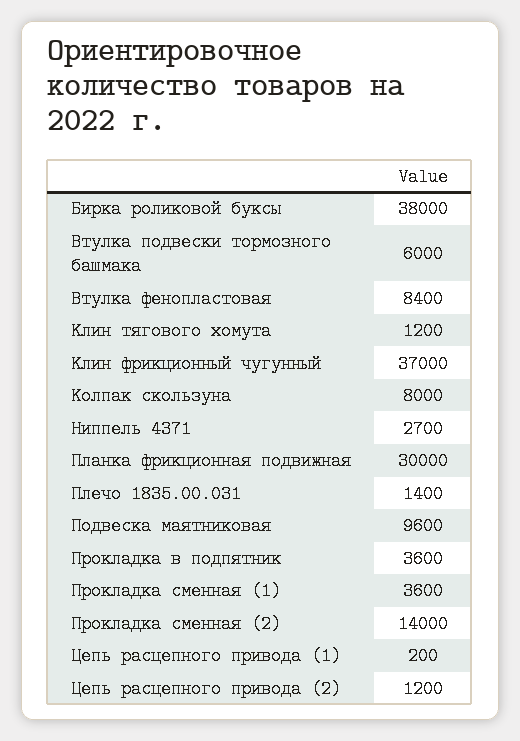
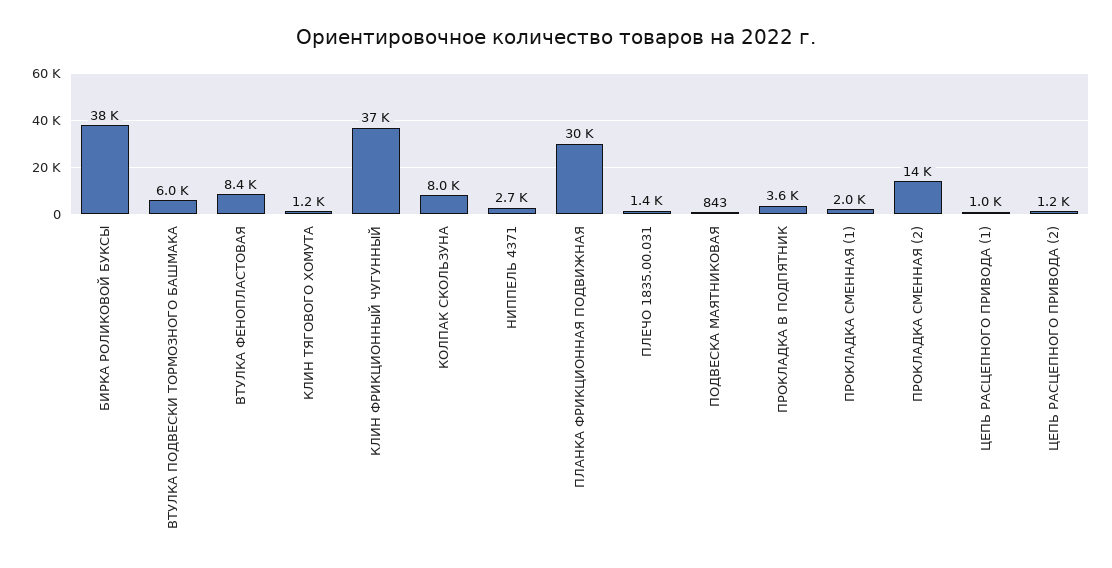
  {
    "Бирка роликовой буксы": 38000,
    "Втулка подвески тормозного башмака": 6000,
    "Втулка фенопластовая": 8400,
    "Клин тягового хомута": 1200,
    "Клин фрикционный чугунный": 37000,
    "Колпак скользуна": 8000,
    "Ниппель 4371": 2700,
    "Планка фрикционная подвижная": 30000,
    "Плечо 1835.00.031": 1400,
-   "Подвеска маятниковая": 9600,
+   "Подвеска маятниковая": 843,
    "Прокладка в подпятник": 3600,
-   "Прокладка сменная (1)": 3600,
+   "Прокладка сменная (1)": 2000,
    "Прокладка сменная (2)": 14000,
-   "Цепь расцепного привода (1)": 200,
+   "Цепь расцепного привода (1)": 1000,
    "Цепь расцепного привода (2)": 1200
  }

